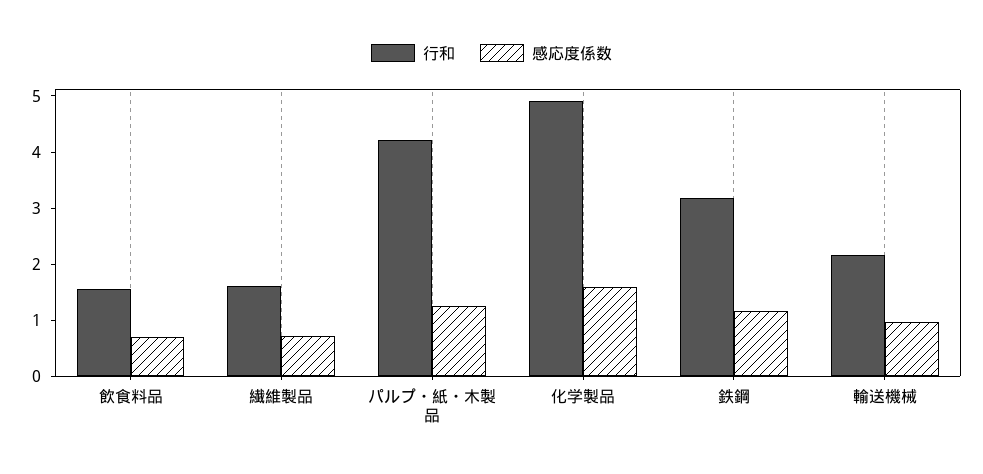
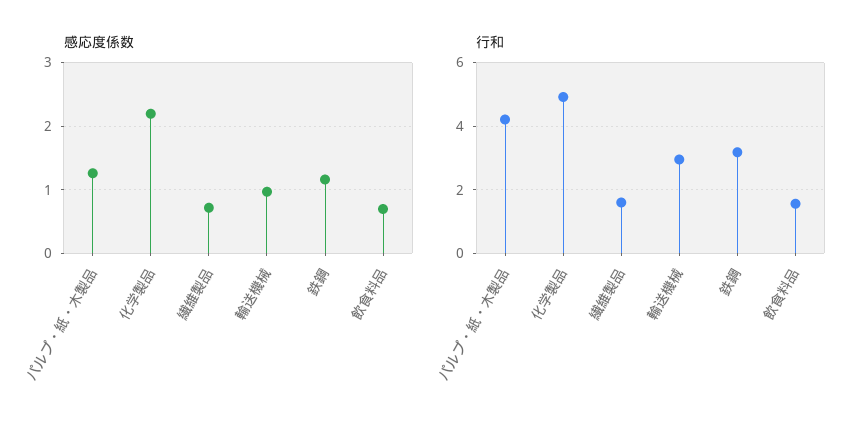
  {
    "行和": {
      "飲食料品": 1.6,
      "繊維製品": 1.6,
      "パルプ・紙・木製品": 4.2,
      "化学製品": 5,
      "鉄鋼": 3.2,
-     "輸送機械": 2.2
+     "輸送機械": 3
    },
    "感応度係数": {
      "飲食料品": 0.7,
      "繊維製品": 0.7,
      "パルプ・紙・木製品": 1.3,
-     "化学製品": 1.6,
+     "化学製品": 2.2,
      "鉄鋼": 1.2,
      "輸送機械": 1
    }
  }

